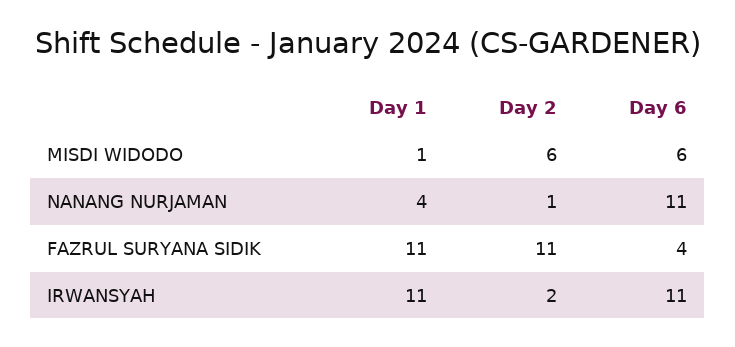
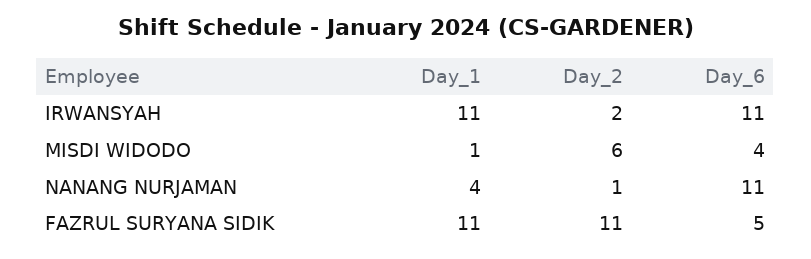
  {
    "Day 1": {
      "MISDI WIDODO": 1,
      "NANANG NURJAMAN": 4,
      "FAZRUL SURYANA SIDIK": 11,
      "IRWANSYAH": 11
    },
    "Day 2": {
      "MISDI WIDODO": 6,
      "NANANG NURJAMAN": 1,
      "FAZRUL SURYANA SIDIK": 11,
      "IRWANSYAH": 2
    },
    "Day 6": {
-     "MISDI WIDODO": 6,
+     "MISDI WIDODO": 4,
      "NANANG NURJAMAN": 11,
-     "FAZRUL SURYANA SIDIK": 4,
+     "FAZRUL SURYANA SIDIK": 5,
      "IRWANSYAH": 11
    }
  }

